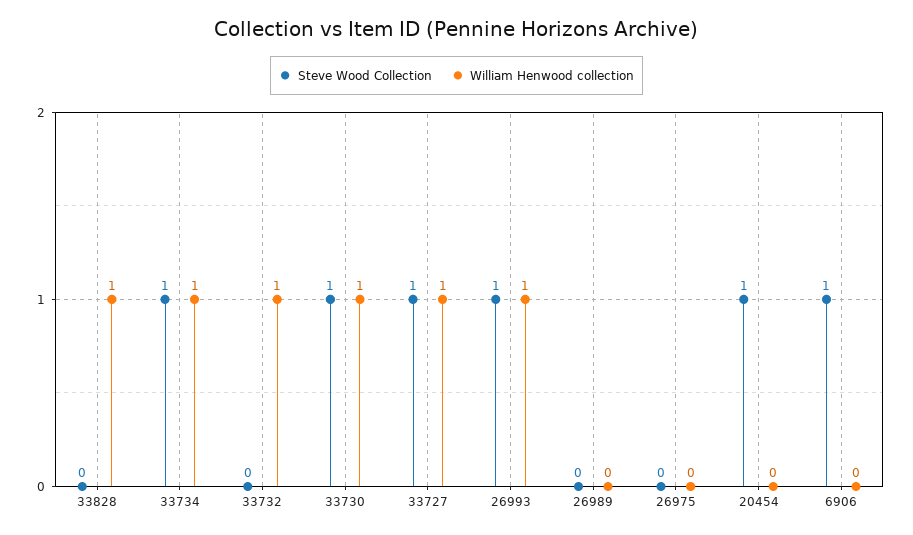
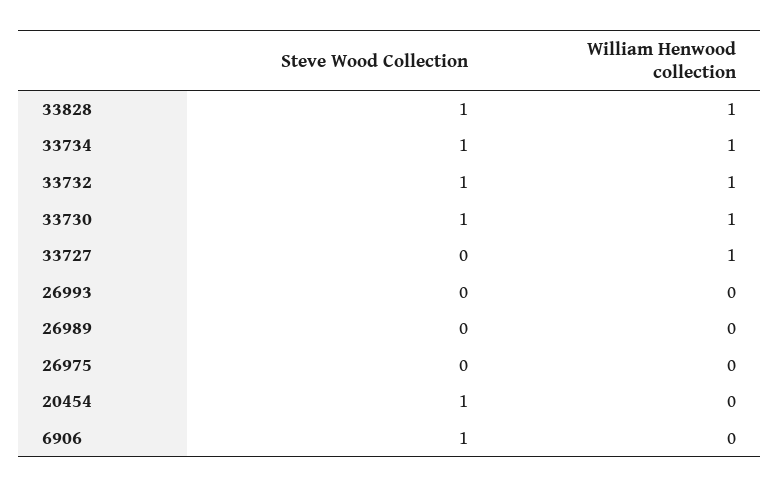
  {
    "Steve Wood Collection": {
-     "33828": 0,
+     "33828": 1,
      "33734": 1,
-     "33732": 0,
+     "33732": 1,
      "33730": 1,
-     "33727": 1,
+     "33727": 0,
-     "26993": 1,
+     "26993": 0,
      "26989": 0,
      "26975": 0,
      "20454": 1,
      "6906": 1
    },
    "William Henwood collection": {
      "33828": 1,
      "33734": 1,
      "33732": 1,
      "33730": 1,
      "33727": 1,
-     "26993": 1,
+     "26993": 0,
      "26989": 0,
      "26975": 0,
      "20454": 0,
      "6906": 0
    }
  }

